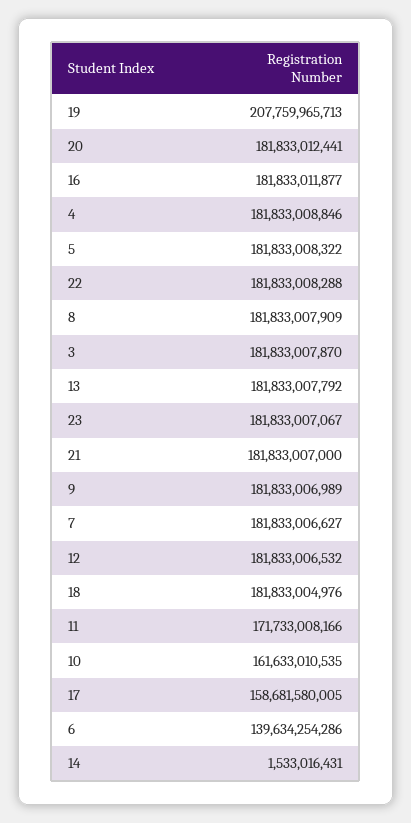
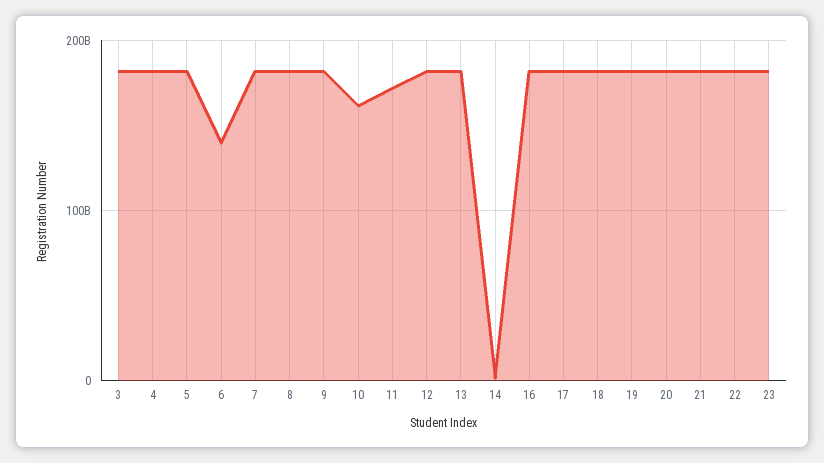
  {
-   "19": 207759965713,
+   "19": 180000000000,
    "20": 181833012441,
    "16": 181833011877,
    "4": 181833008846,
    "5": 181833008322,
    "22": 181833008288,
    "8": 181833007909,
    "3": 181833007870,
    "13": 181833007792,
    "23": 181833007067,
    "21": 181833007000,
    "9": 181833006989,
    "7": 181833006627,
    "12": 181833006532,
    "18": 181833004976,
    "11": 171733008166,
    "10": 161633010535,
-   "17": 158681580005,
+   "17": 180000000000,
    "6": 139634254286,
    "14": 1533016431
  }

